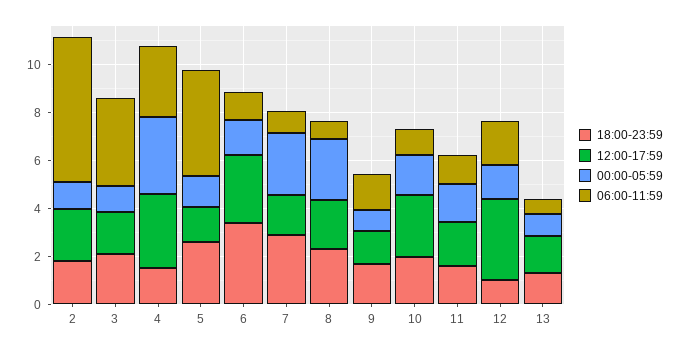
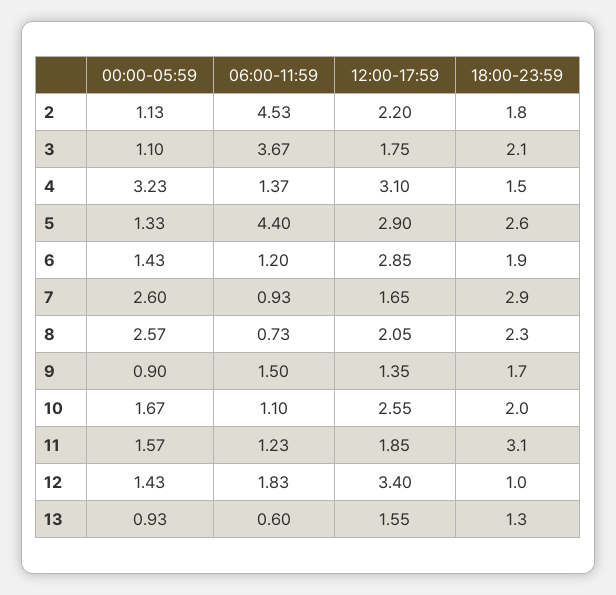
  {
    "18:00-23:59": {
      "2": 1.8,
      "3": 2.1,
      "4": 1.5,
      "5": 2.6,
-     "6": 3.5,
+     "6": 1.9,
      "7": 2.9,
      "8": 2.3,
      "9": 1.7,
      "10": 2,
-     "11": 1.5,
+     "11": 3.1,
      "12": 1,
      "13": 1.3
    },
    "12:00-17:59": {
      "2": 2.2,
      "3": 1.75,
      "4": 3.1,
-     "5": 1.5,
+     "5": 2.9,
      "6": 2.85,
      "7": 1.65,
      "8": 2.05,
      "9": 1.35,
      "10": 2.55,
      "11": 1.85,
      "12": 3.4,
      "13": 1.55
    },
    "00:00-05:59": {
      "2": 1.13,
      "3": 1.1,
      "4": 3.23,
      "5": 1.33,
      "6": 1.43,
      "7": 2.6,
      "8": 2.57,
      "9": 0.9,
      "10": 1.67,
      "11": 1.57,
      "12": 1.43,
      "13": 0.93
    },
    "06:00-11:59": {
-     "2": 6,
+     "2": 4.53,
      "3": 3.67,
-     "4": 3,
+     "4": 1.37,
      "5": 4.4,
      "6": 1.2,
      "7": 0.93,
      "8": 0.73,
      "9": 1.5,
      "10": 1.1,
      "11": 1.23,
      "12": 1.83,
      "13": 0.6
    }
  }

